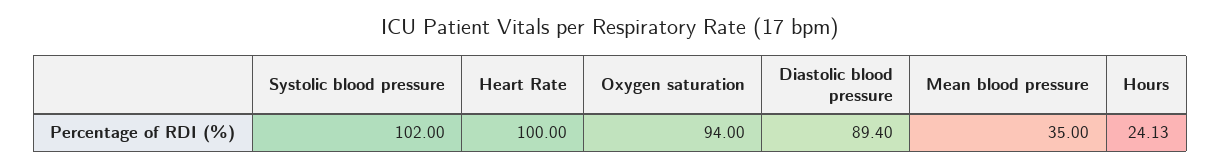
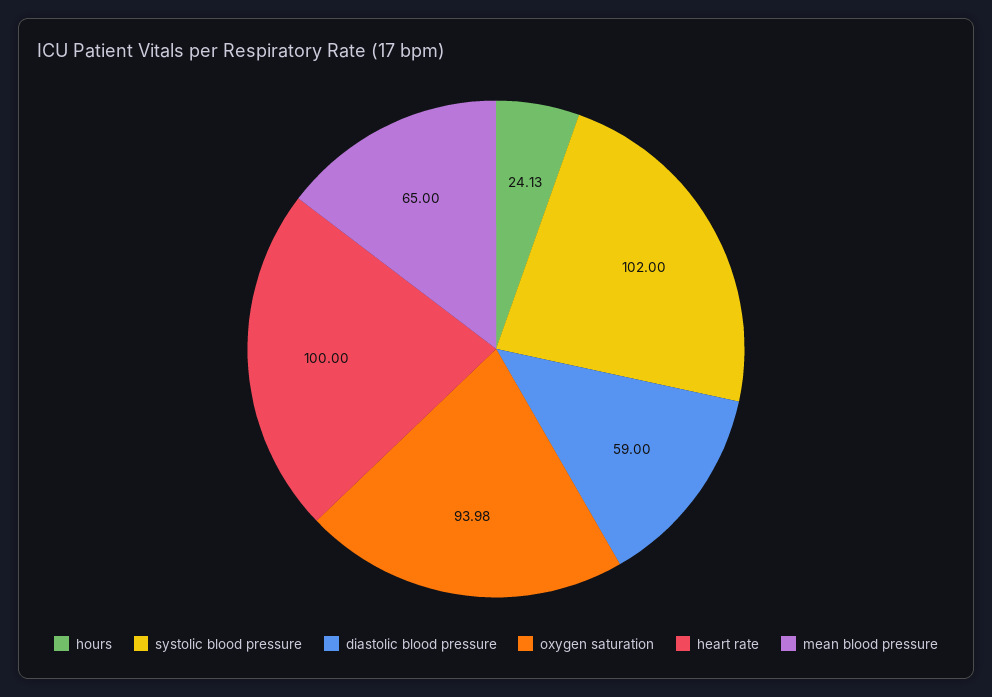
  {
    "Systolic blood pressure": 102,
    "Heart Rate": 100,
-   "Oxygen saturation": 94,
+   "Oxygen saturation": 93.98,
-   "Diastolic blood pressure": 89.4,
+   "Diastolic blood pressure": 59,
-   "Mean blood pressure": 35,
+   "Mean blood pressure": 65,
    "Hours": 24.13
  }

